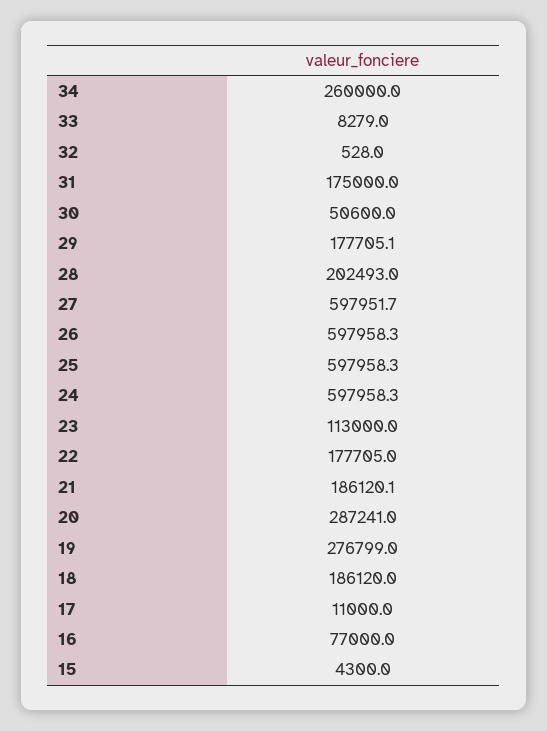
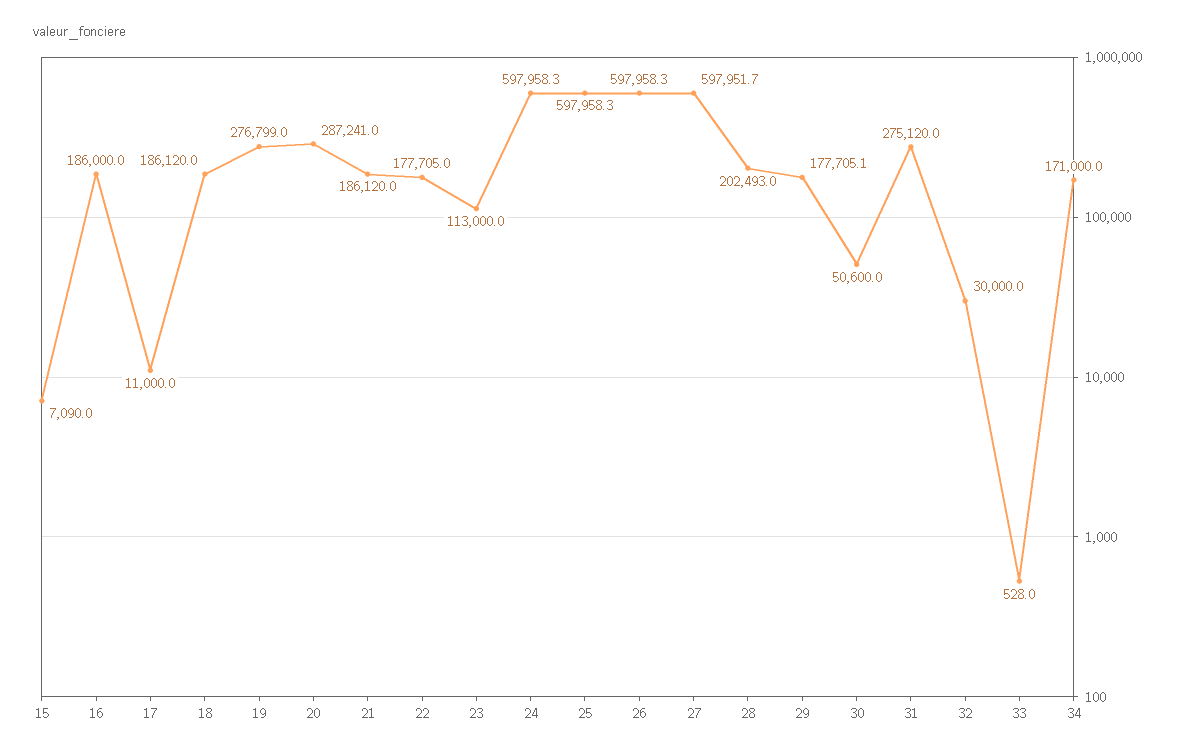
  {
-   "34": 260000,
+   "34": 171000,
-   "33": 8279,
+   "33": 528,
-   "32": 528,
+   "32": 30000,
-   "31": 175000,
+   "31": 275120,
    "30": 50600,
    "29": 177705.1,
    "28": 202493,
    "27": 597951.7,
    "26": 597958.3,
    "25": 597958.3,
    "24": 597958.3,
    "23": 113000,
    "22": 177705,
-   "21": 186120.1,
+   "21": 186120,
    "20": 287241,
    "19": 276799,
    "18": 186120,
    "17": 11000,
-   "16": 77000,
+   "16": 186000,
-   "15": 4300
+   "15": 7090
  }

